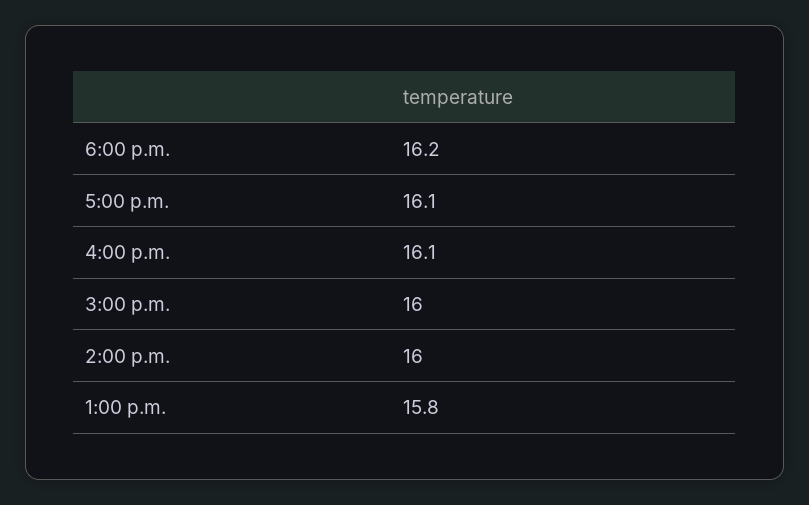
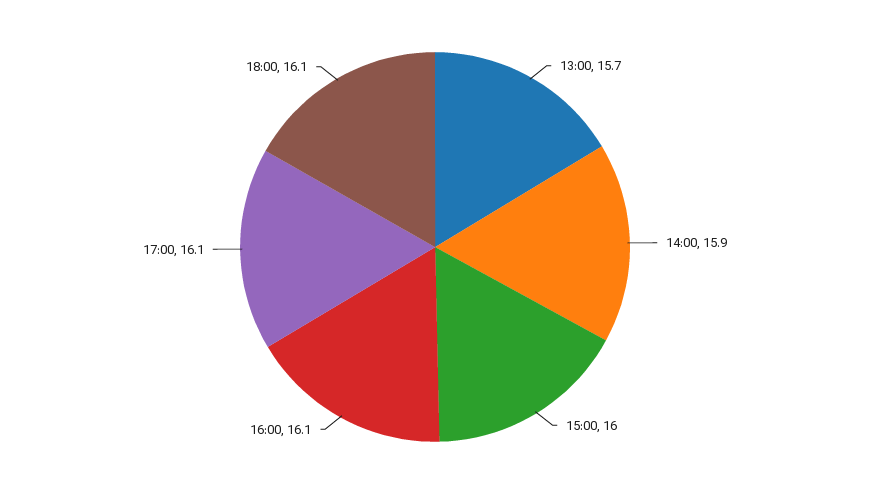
  {
-   "6:00 p.m.": 16.2,
+   "6:00 p.m.": 16.1,
    "5:00 p.m.": 16.1,
    "4:00 p.m.": 16.1,
    "3:00 p.m.": 16,
-   "2:00 p.m.": 16,
+   "2:00 p.m.": 15.9,
-   "1:00 p.m.": 15.8
+   "1:00 p.m.": 15.7
  }

